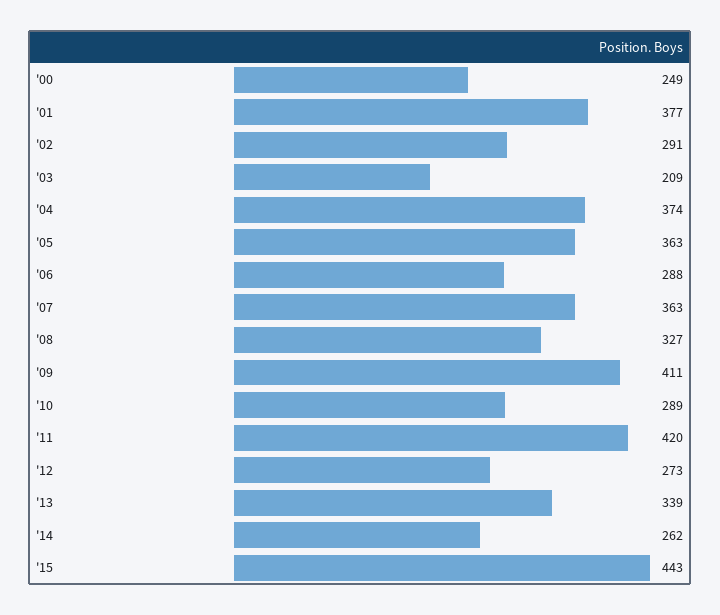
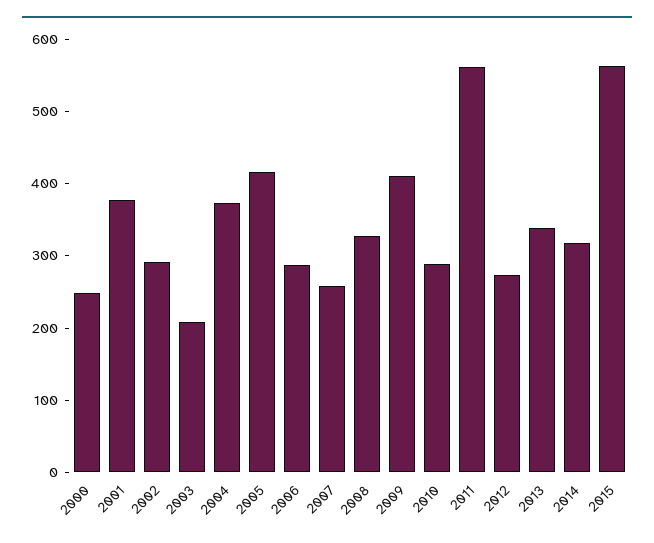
  {
    "'00": 249,
    "'01": 377,
    "'02": 291,
    "'03": 209,
    "'04": 374,
-   "'05": 363,
+   "'05": 420,
    "'06": 288,
-   "'07": 363,
+   "'07": 260,
    "'08": 327,
    "'09": 411,
    "'10": 289,
-   "'11": 420,
+   "'11": 560,
    "'12": 273,
    "'13": 339,
-   "'14": 262,
+   "'14": 320,
-   "'15": 443
+   "'15": 560
  }

